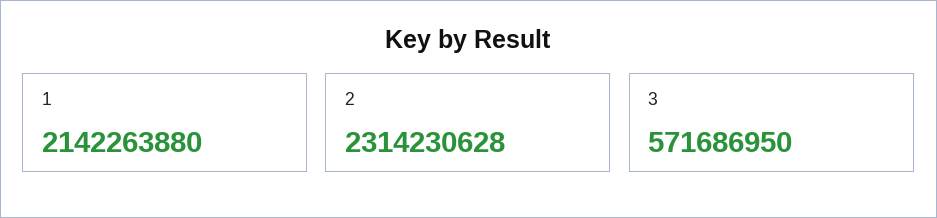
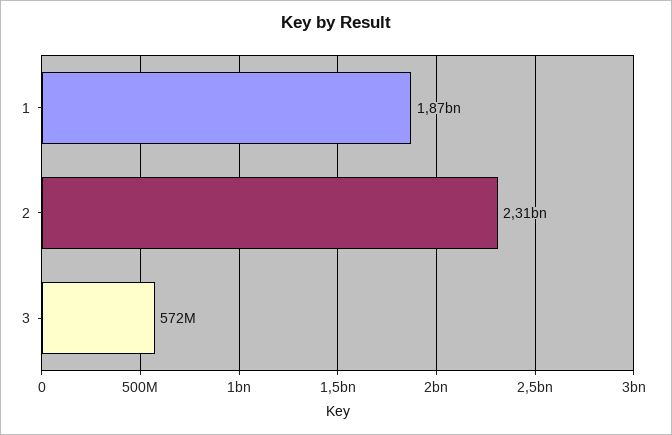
  {
-   "1": 2142263880,
+   "1": 1870000000,
    "2": 2314230628,
    "3": 571686950
  }

